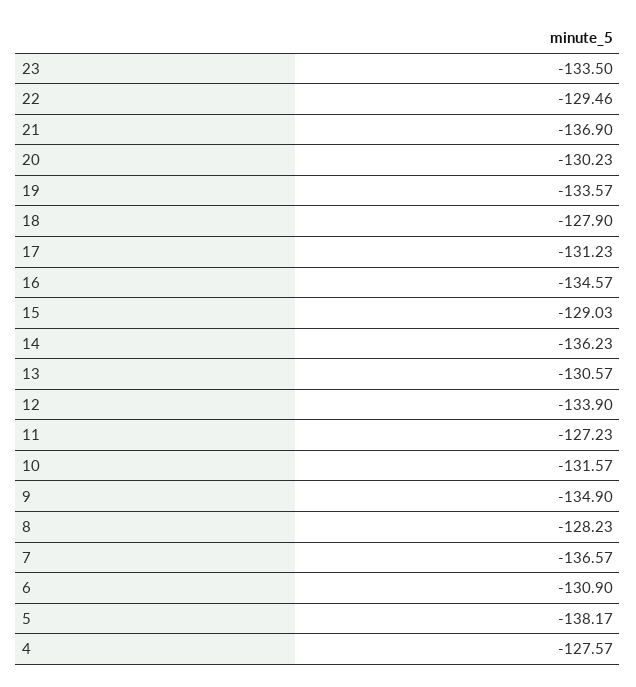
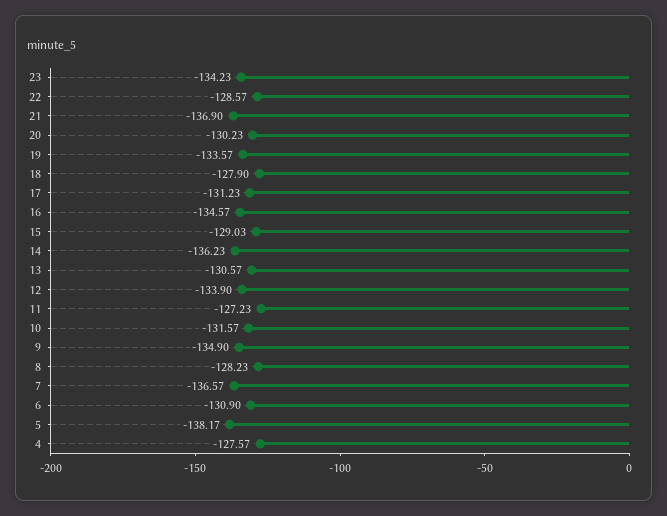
  {
-   "23": -133.5,
+   "23": -134.23,
-   "22": -129.46,
+   "22": -128.57,
    "21": -136.9,
    "20": -130.23,
    "19": -133.57,
    "18": -127.9,
    "17": -131.23,
    "16": -134.57,
    "15": -129.03,
    "14": -136.23,
    "13": -130.57,
    "12": -133.9,
    "11": -127.23,
    "10": -131.57,
    "9": -134.9,
    "8": -128.23,
    "7": -136.57,
    "6": -130.9,
    "5": -138.17,
    "4": -127.57
  }

